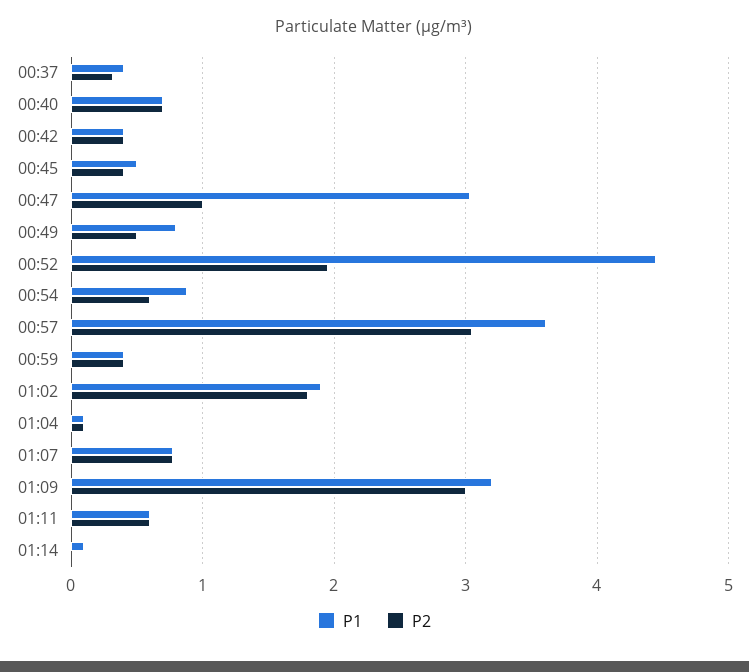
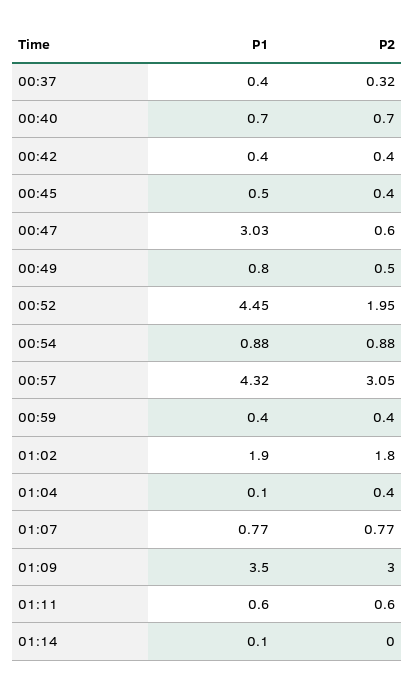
  {
    "P1": {
      "00:37": 0.4,
      "00:40": 0.7,
      "00:42": 0.4,
      "00:45": 0.5,
      "00:47": 3.03,
      "00:49": 0.8,
      "00:52": 4.45,
      "00:54": 0.88,
-     "00:57": 3.6,
+     "00:57": 4.32,
      "00:59": 0.4,
      "01:02": 1.9,
      "01:04": 0.1,
      "01:07": 0.77,
-     "01:09": 3.2,
+     "01:09": 3.5,
      "01:11": 0.6,
      "01:14": 0.1
    },
    "P2": {
      "00:37": 0.32,
      "00:40": 0.7,
      "00:42": 0.4,
      "00:45": 0.4,
-     "00:47": 1,
+     "00:47": 0.6,
      "00:49": 0.5,
      "00:52": 1.95,
-     "00:54": 0.6,
+     "00:54": 0.88,
      "00:57": 3.05,
      "00:59": 0.4,
      "01:02": 1.8,
-     "01:04": 0.1,
+     "01:04": 0.4,
      "01:07": 0.77,
      "01:09": 3,
      "01:11": 0.6,
      "01:14": 0
    }
  }

